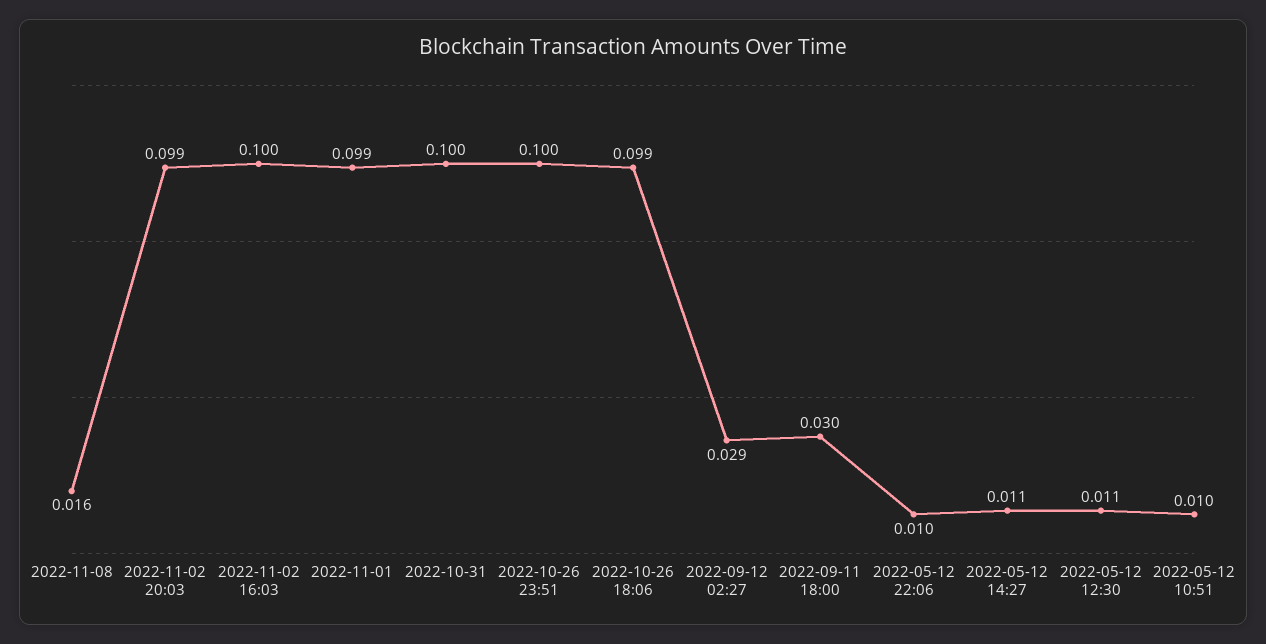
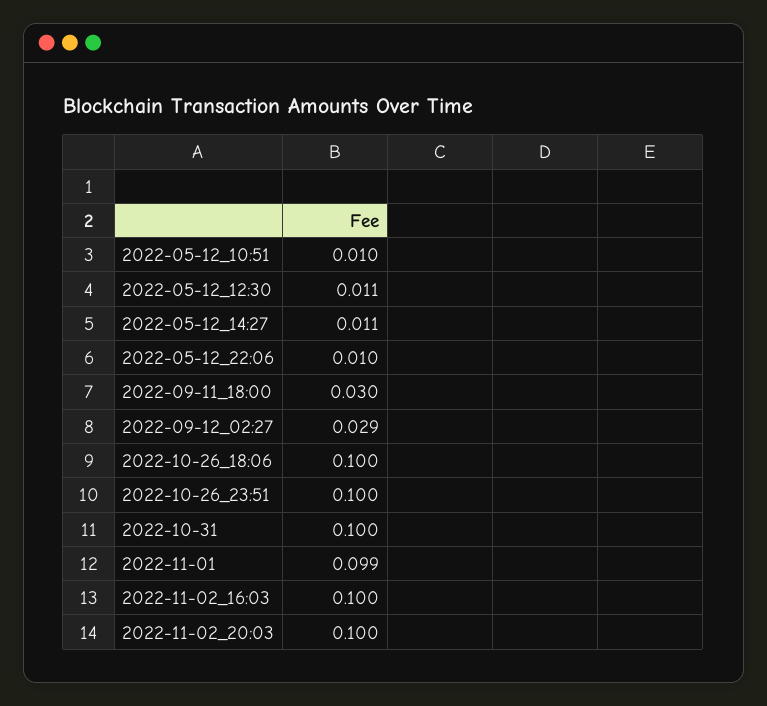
  {
-   "2022-11-08": 0.016,
-   "2022-11-02 20:03": 0.099,
+   "2022-11-02 20:03": 0.1,
    "2022-11-02 16:03": 0.1,
    "2022-11-01": 0.099,
    "2022-10-31": 0.1,
    "2022-10-26 23:51": 0.1,
-   "2022-10-26 18:06": 0.099,
+   "2022-10-26 18:06": 0.1,
    "2022-09-12 02:27": 0.029,
    "2022-09-11 18:00": 0.03,
    "2022-05-12 22:06": 0.01,
    "2022-05-12 14:27": 0.011,
    "2022-05-12 12:30": 0.011,
    "2022-05-12 10:51": 0.01
  }

